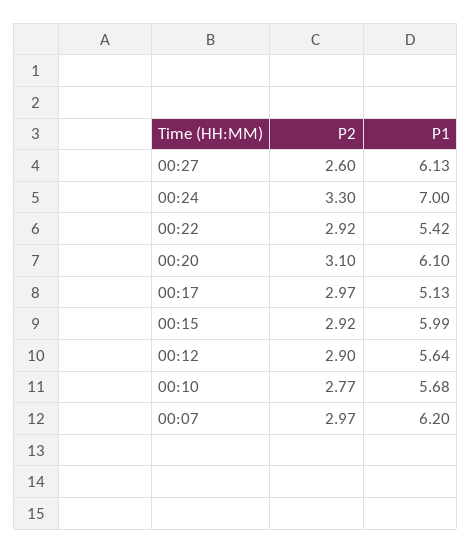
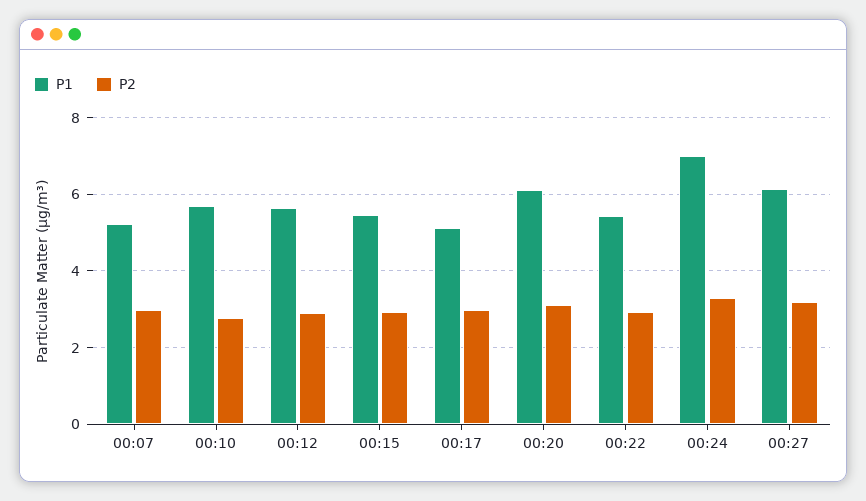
  {
    "P2": {
-     "00:27": 2.6,
+     "00:27": 3.2,
      "00:24": 3.3,
      "00:22": 2.92,
      "00:20": 3.1,
      "00:17": 2.97,
      "00:15": 2.92,
      "00:12": 2.9,
      "00:10": 2.77,
      "00:07": 2.97
    },
    "P1": {
      "00:27": 6.13,
      "00:24": 7,
      "00:22": 5.42,
      "00:20": 6.1,
      "00:17": 5.13,
-     "00:15": 5.99,
+     "00:15": 5.4,
      "00:12": 5.64,
      "00:10": 5.68,
-     "00:07": 6.2
+     "00:07": 5.2
    }
  }

